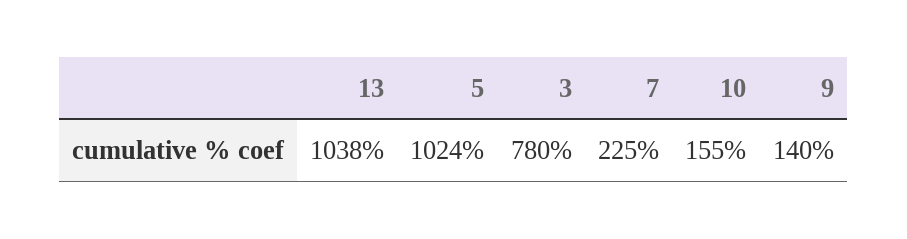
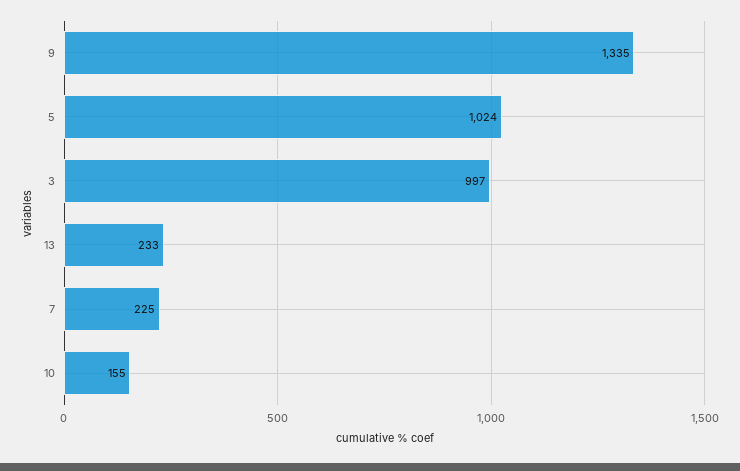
  {
-   "13": 1038,
+   "13": 233,
    "5": 1024,
-   "3": 780,
+   "3": 997,
    "7": 225,
    "10": 155,
-   "9": 140
+   "9": 1335
  }

